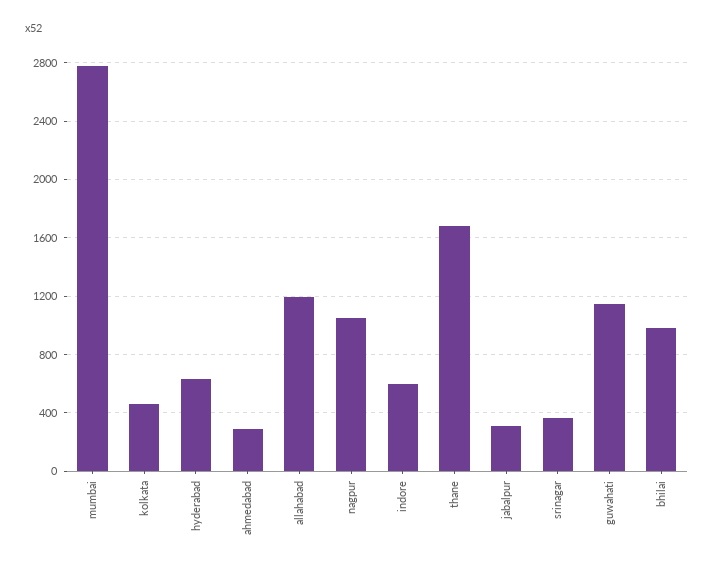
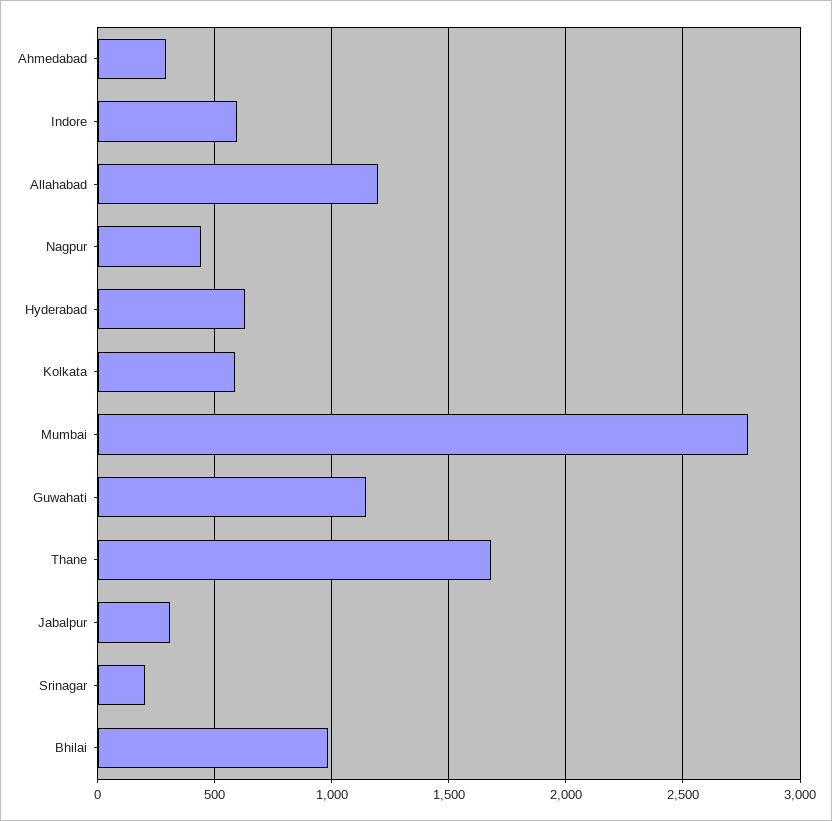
  {
    "mumbai": 2800,
-   "kolkata": 450,
+   "kolkata": 600,
    "hyderabad": 650,
    "ahmedabad": 300,
    "allahabad": 1200,
-   "nagpur": 1050,
+   "nagpur": 450,
    "indore": 600,
    "thane": 1700,
    "jabalpur": 300,
-   "srinagar": 350,
+   "srinagar": 200,
    "guwahati": 1150,
    "bhilai": 1000
  }

